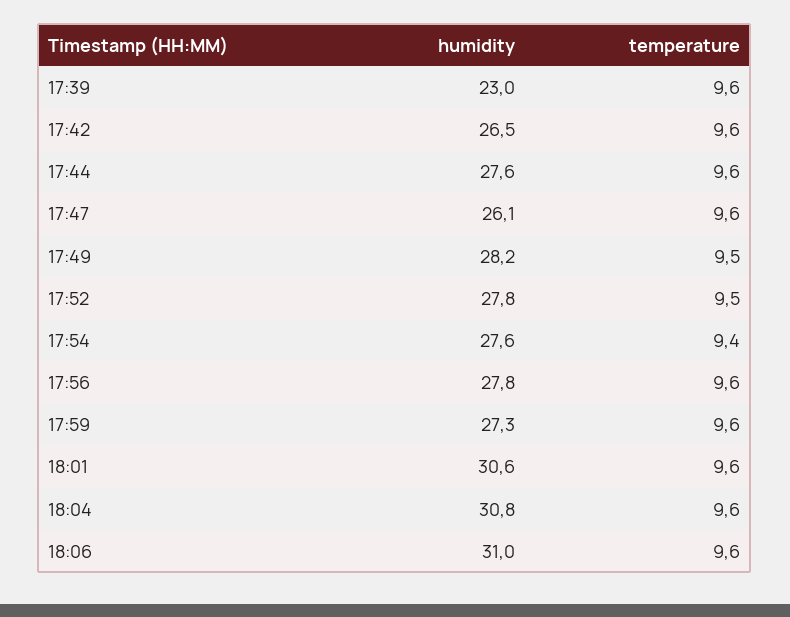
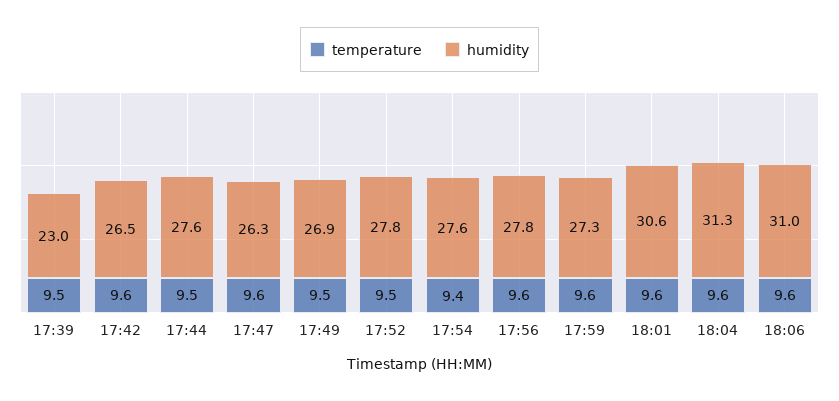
  {
    "humidity": {
      "17:39": 23,
      "17:42": 26.5,
      "17:44": 27.6,
-     "17:47": 26.1,
+     "17:47": 26.3,
-     "17:49": 28.2,
+     "17:49": 26.9,
      "17:52": 27.8,
      "17:54": 27.6,
      "17:56": 27.8,
      "17:59": 27.3,
      "18:01": 30.6,
-     "18:04": 30.8,
+     "18:04": 31.3,
      "18:06": 31
    },
    "temperature": {
-     "17:39": 9.6,
+     "17:39": 9.5,
      "17:42": 9.6,
-     "17:44": 9.6,
+     "17:44": 9.5,
      "17:47": 9.6,
      "17:49": 9.5,
      "17:52": 9.5,
      "17:54": 9.4,
      "17:56": 9.6,
      "17:59": 9.6,
      "18:01": 9.6,
      "18:04": 9.6,
      "18:06": 9.6
    }
  }

